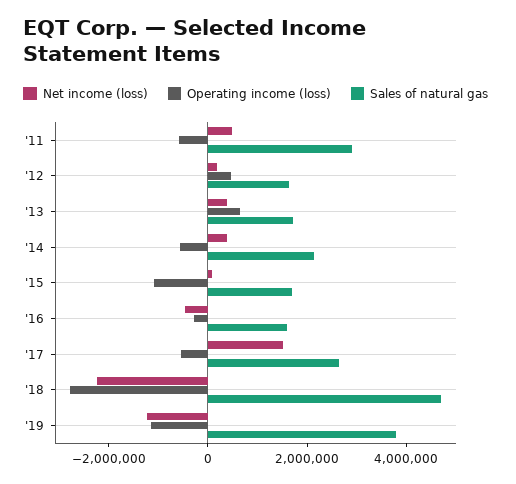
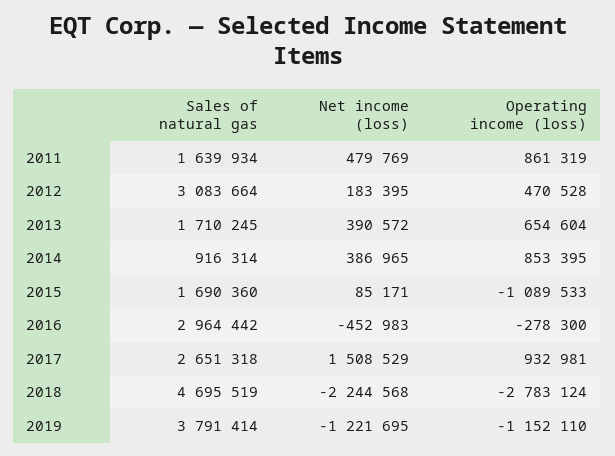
  {
    "Net income (loss)": {
      "'11": 479769,
      "'12": 183395,
      "'13": 390572,
      "'14": 386965,
      "'15": 85171,
      "'16": -452983,
      "'17": 1508529,
      "'18": -2244568,
      "'19": -1221695
    },
    "Operating income (loss)": {
-     "'11": -500000,
+     "'11": 861319,
      "'12": 470528,
      "'13": 654604,
-     "'14": -500000,
+     "'14": 853395,
      "'15": -1089533,
      "'16": -278300,
-     "'17": -500000,
+     "'17": 932981,
      "'18": -2783124,
      "'19": -1152110
    },
    "Sales of natural gas": {
-     "'11": 3000000,
+     "'11": 1639934,
-     "'12": 1500000,
+     "'12": 3083664,
      "'13": 1710245,
-     "'14": 2000000,
+     "'14": 916314,
      "'15": 1690360,
-     "'16": 1500000,
+     "'16": 2964442,
      "'17": 2651318,
      "'18": 4695519,
      "'19": 3791414
    }
  }

